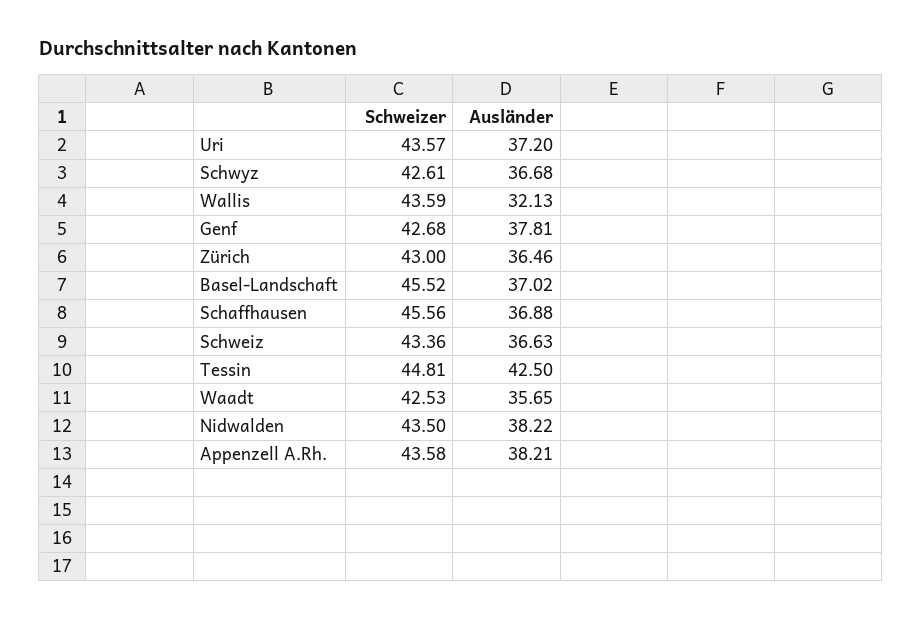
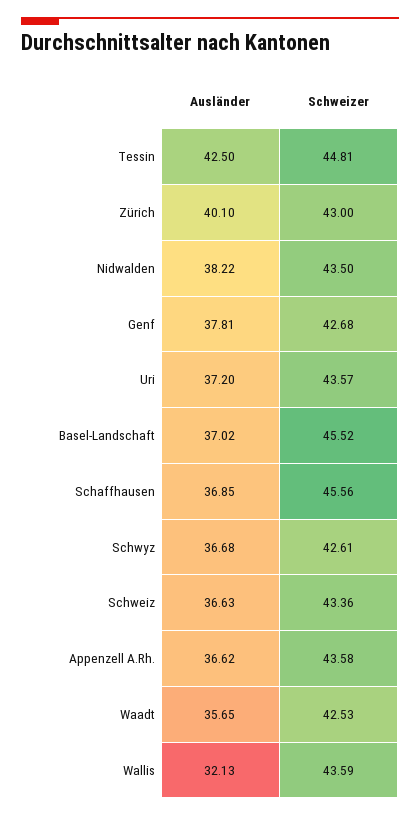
  {
    "Schweizer": {
      "Uri": 43.57,
      "Schwyz": 42.61,
      "Wallis": 43.59,
      "Genf": 42.68,
      "Zürich": 43,
      "Basel-Landschaft": 45.52,
      "Schaffhausen": 45.56,
      "Schweiz": 43.36,
      "Tessin": 44.81,
      "Waadt": 42.53,
      "Nidwalden": 43.5,
      "Appenzell A.Rh.": 43.58
    },
    "Ausländer": {
      "Uri": 37.2,
      "Schwyz": 36.68,
      "Wallis": 32.13,
      "Genf": 37.81,
-     "Zürich": 36.46,
+     "Zürich": 40.1,
      "Basel-Landschaft": 37.02,
-     "Schaffhausen": 36.88,
+     "Schaffhausen": 36.85,
      "Schweiz": 36.63,
      "Tessin": 42.5,
      "Waadt": 35.65,
      "Nidwalden": 38.22,
-     "Appenzell A.Rh.": 38.21
+     "Appenzell A.Rh.": 36.62
    }
  }

